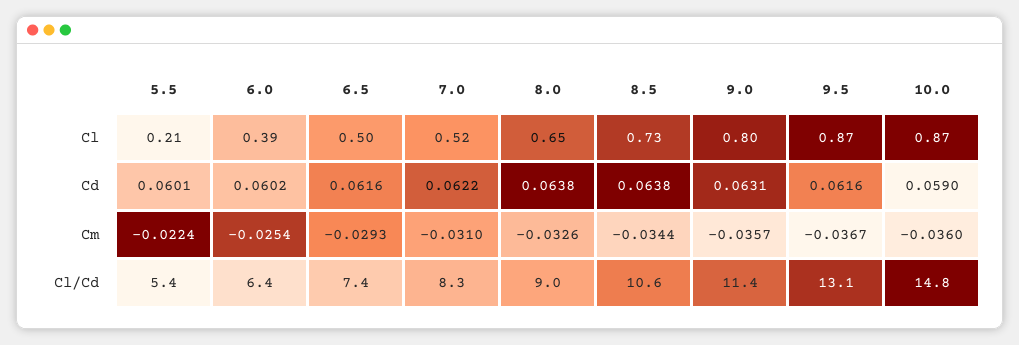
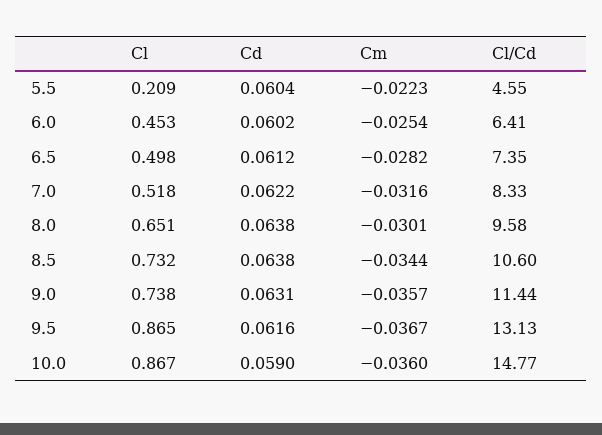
  {
    "5.5": {
      "Cl": 0.209,
-     "Cd": 0.0601,
+     "Cd": 0.0604,
-     "Cm": -0.0224,
+     "Cm": -0.0223,
-     "Cl/Cd": 5.4
+     "Cl/Cd": 4.55
    },
    "6.0": {
-     "Cl": 0.39,
+     "Cl": 0.453,
      "Cd": 0.0602,
      "Cm": -0.0254,
      "Cl/Cd": 6.41
    },
    "6.5": {
      "Cl": 0.498,
-     "Cd": 0.0616,
+     "Cd": 0.0612,
-     "Cm": -0.0293,
+     "Cm": -0.0282,
      "Cl/Cd": 7.35
    },
    "7.0": {
      "Cl": 0.518,
      "Cd": 0.0622,
-     "Cm": -0.031,
+     "Cm": -0.0316,
      "Cl/Cd": 8.33
    },
    "8.0": {
      "Cl": 0.651,
      "Cd": 0.0638,
-     "Cm": -0.0326,
+     "Cm": -0.0301,
-     "Cl/Cd": 9
+     "Cl/Cd": 9.58
    },
    "8.5": {
      "Cl": 0.732,
      "Cd": 0.0638,
      "Cm": -0.0344,
      "Cl/Cd": 10.6
    },
    "9.0": {
-     "Cl": 0.8,
+     "Cl": 0.738,
      "Cd": 0.0631,
      "Cm": -0.0357,
      "Cl/Cd": 11.44
    },
    "9.5": {
      "Cl": 0.865,
      "Cd": 0.0616,
      "Cm": -0.0367,
      "Cl/Cd": 13.13
    },
    "10.0": {
      "Cl": 0.867,
      "Cd": 0.059,
      "Cm": -0.036,
      "Cl/Cd": 14.77
    }
  }

